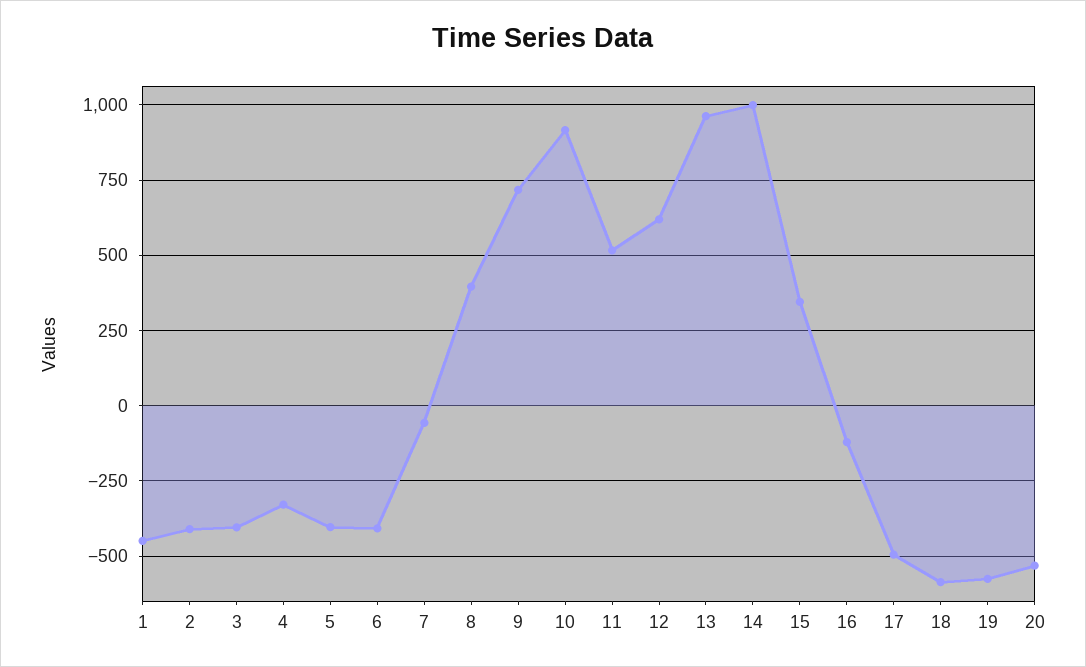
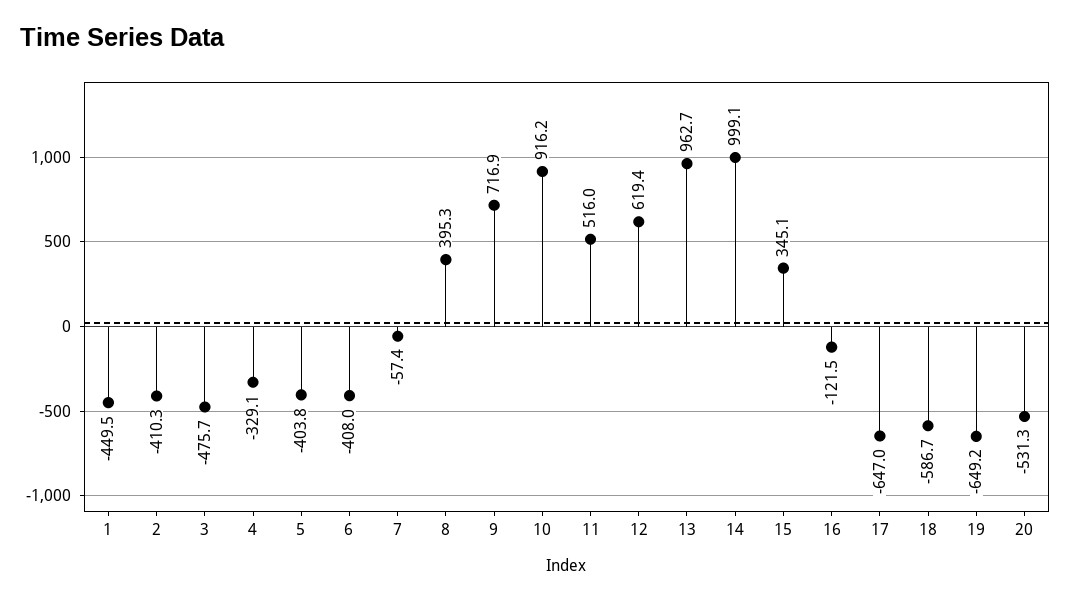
  {
    "1": -449.5,
    "2": -410.3,
-   "3": -400,
+   "3": -475.7,
    "4": -329.1,
    "5": -403.8,
    "6": -408,
    "7": -57.4,
    "8": 395.3,
    "9": 716.9,
    "10": 916.2,
    "11": 516,
    "12": 619.4,
    "13": 962.7,
    "14": 999.1,
    "15": 345.1,
    "16": -121.5,
-   "17": -500,
+   "17": -647,
    "18": -586.7,
-   "19": -575,
+   "19": -649.2,
    "20": -531.3
  }

